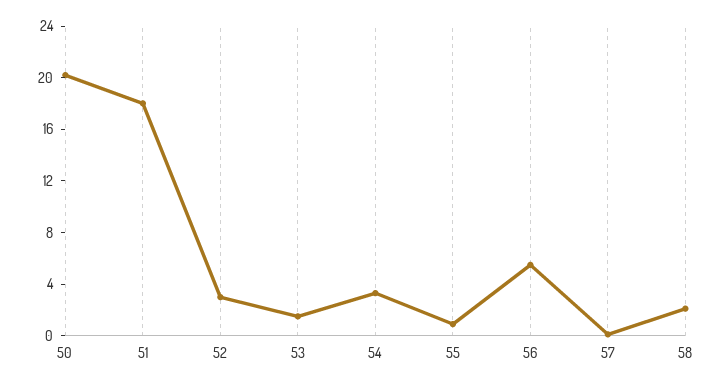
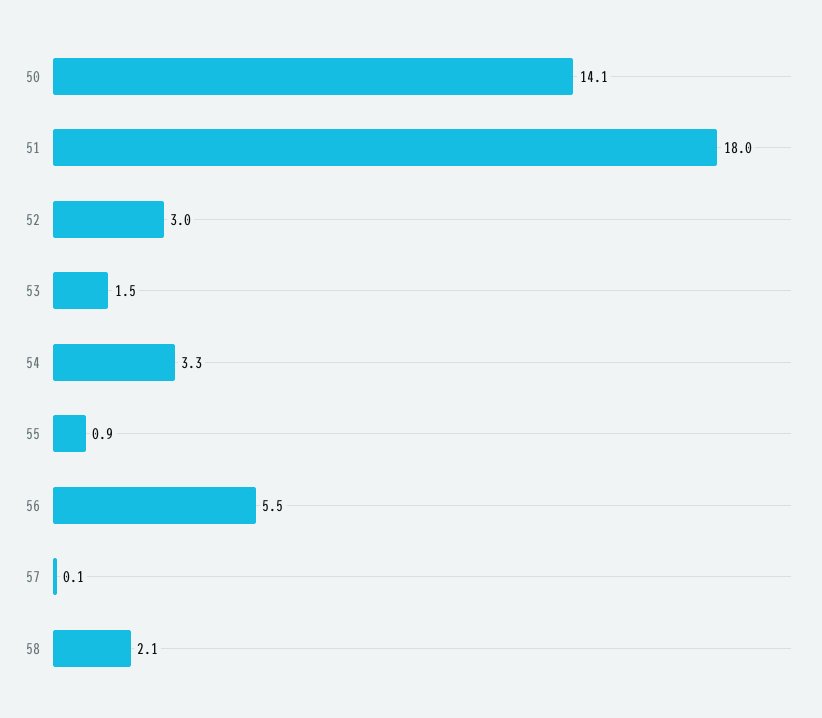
  {
-   "50": 20,
+   "50": 14.1,
    "51": 18,
    "52": 3,
    "53": 1.5,
    "54": 3.3,
    "55": 0.9,
    "56": 5.5,
    "57": 0.1,
    "58": 2.1
  }

